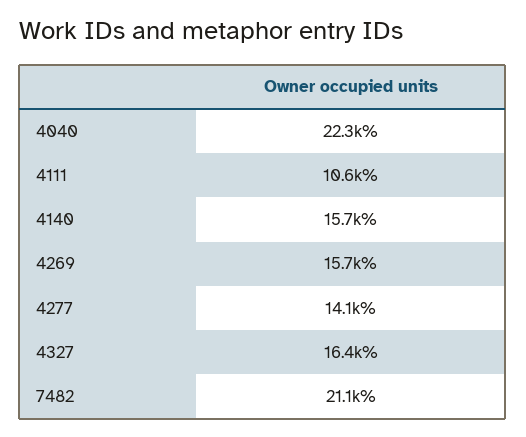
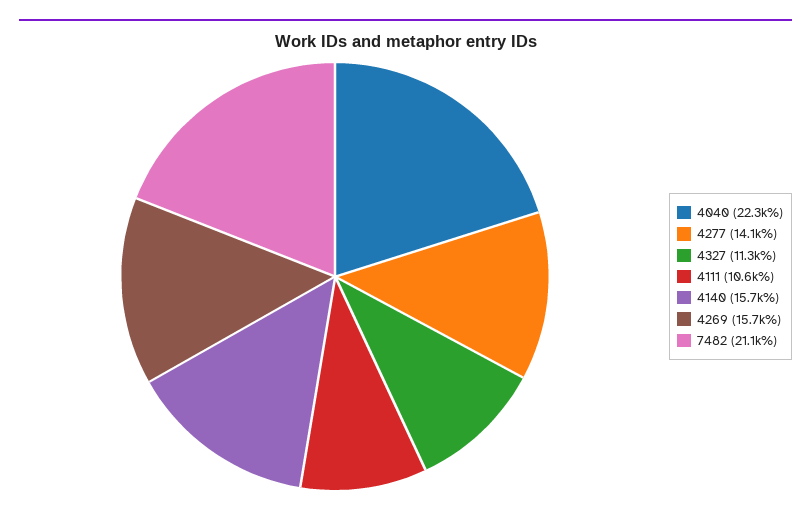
  {
    "4040": 22300,
    "4111": 10600,
    "4140": 15700,
    "4269": 15700,
    "4277": 14100,
-   "4327": 16400,
+   "4327": 11300,
    "7482": 21100
  }

